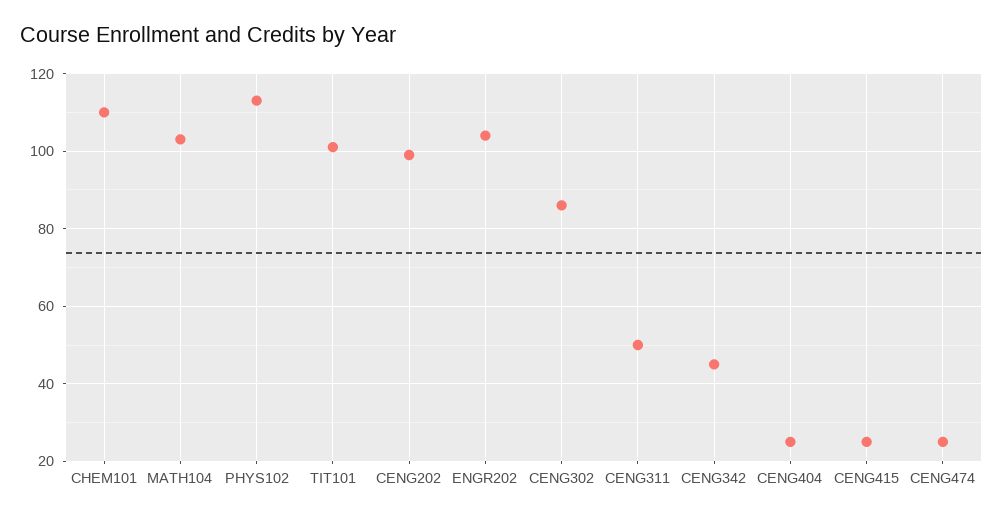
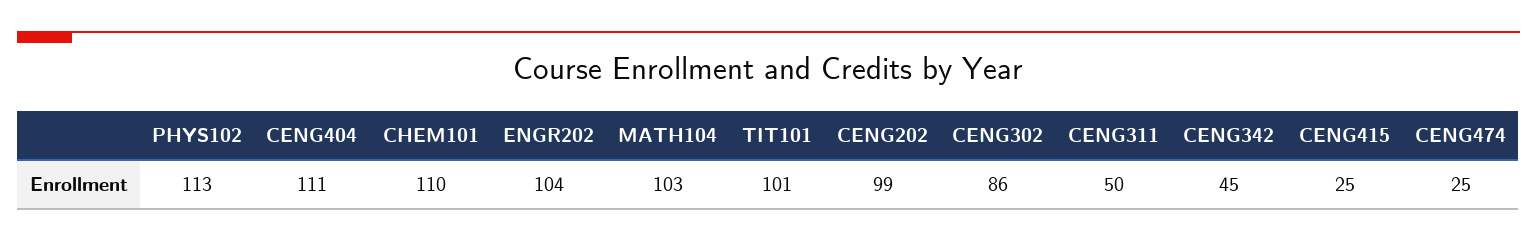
  {
    "CHEM101": 110,
    "MATH104": 103,
    "PHYS102": 113,
    "TIT101": 101,
    "CENG202": 99,
    "ENGR202": 104,
    "CENG302": 86,
    "CENG311": 50,
    "CENG342": 45,
-   "CENG404": 25,
+   "CENG404": 111,
    "CENG415": 25,
    "CENG474": 25
  }

